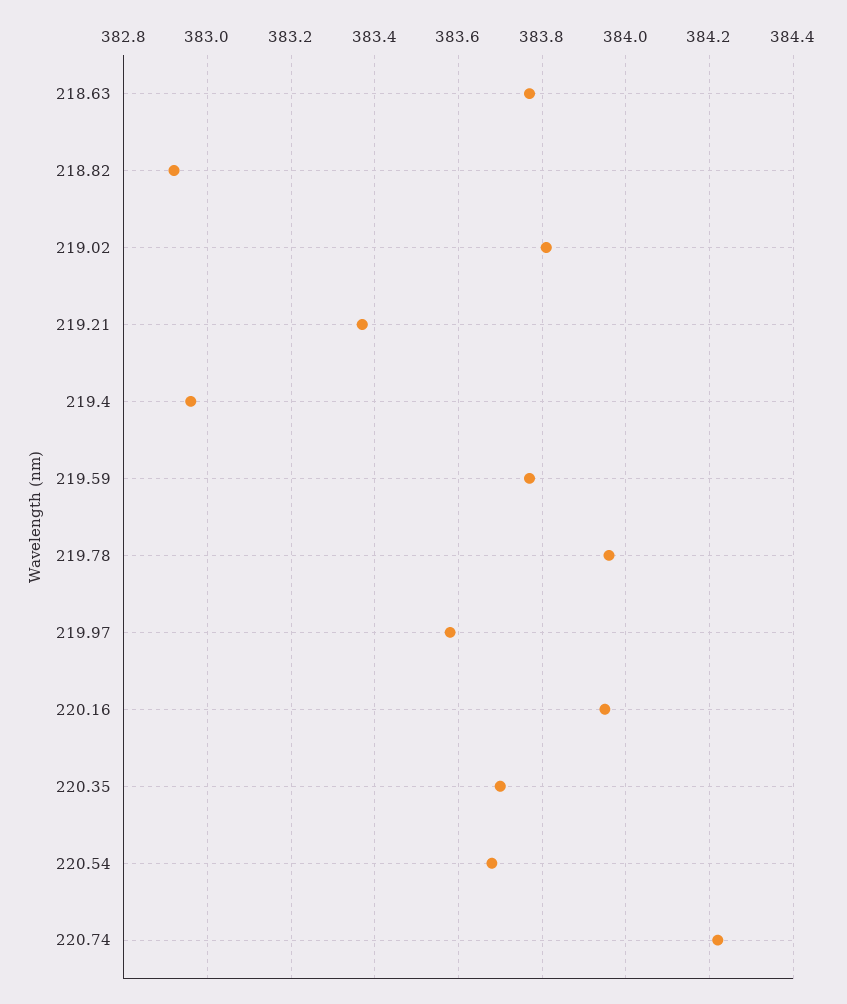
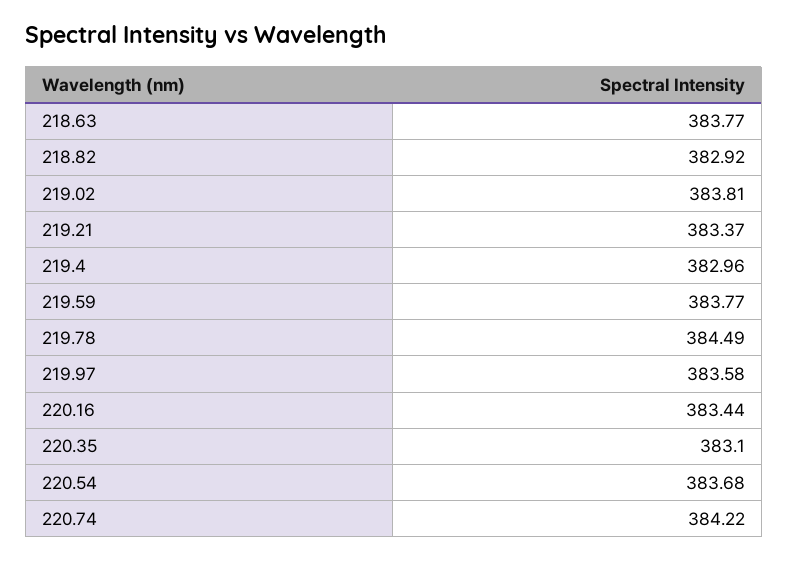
  {
    "218.63": 383.77,
    "218.82": 382.92,
    "219.02": 383.81,
    "219.21": 383.37,
    "219.4": 382.96,
    "219.59": 383.77,
-   "219.78": 383.95,
+   "219.78": 384.49,
    "219.97": 383.58,
-   "220.16": 383.95,
+   "220.16": 383.44,
-   "220.35": 383.7,
+   "220.35": 383.1,
    "220.54": 383.68,
    "220.74": 384.22
  }

